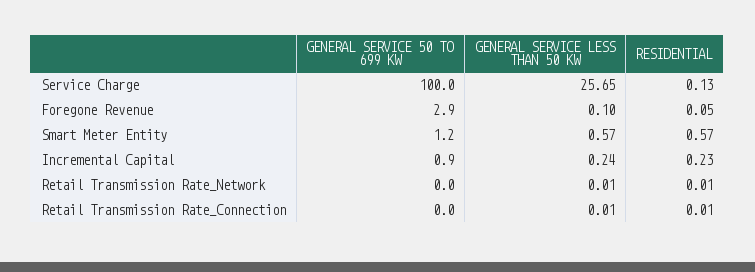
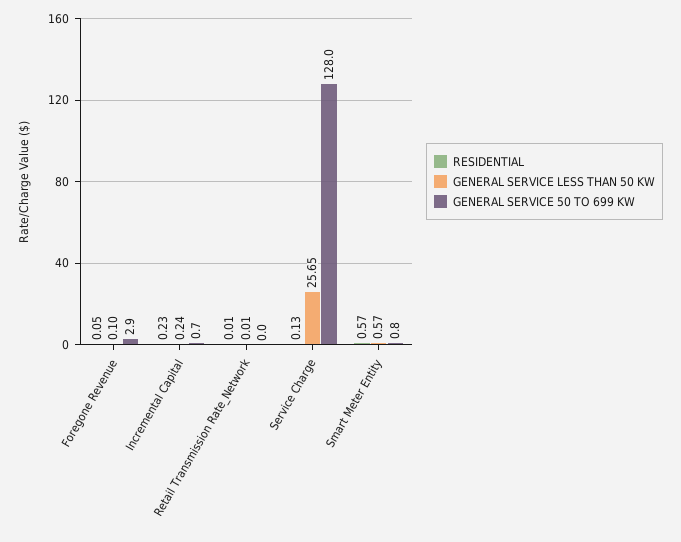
  {
    "GENERAL SERVICE 50 TO 699 KW": {
-     "Service Charge": 100,
+     "Service Charge": 128,
      "Foregone Revenue": 2.9,
-     "Smart Meter Entity": 1.2,
+     "Smart Meter Entity": 0.8,
-     "Incremental Capital": 0.9,
+     "Incremental Capital": 0.7,
-     "Retail Transmission Rate_Network": 0,
+     "Retail Transmission Rate_Network": 0
-     "Retail Transmission Rate_Connection": 0
    },
    "GENERAL SERVICE LESS THAN 50 KW": {
      "Service Charge": 25.65,
      "Foregone Revenue": 0.1,
      "Smart Meter Entity": 0.57,
      "Incremental Capital": 0.24,
-     "Retail Transmission Rate_Network": 0.01,
+     "Retail Transmission Rate_Network": 0.01
-     "Retail Transmission Rate_Connection": 0.01
    },
    "RESIDENTIAL": {
      "Service Charge": 0.13,
      "Foregone Revenue": 0.05,
      "Smart Meter Entity": 0.57,
      "Incremental Capital": 0.23,
-     "Retail Transmission Rate_Network": 0.01,
+     "Retail Transmission Rate_Network": 0.01
-     "Retail Transmission Rate_Connection": 0.01
    }
  }

